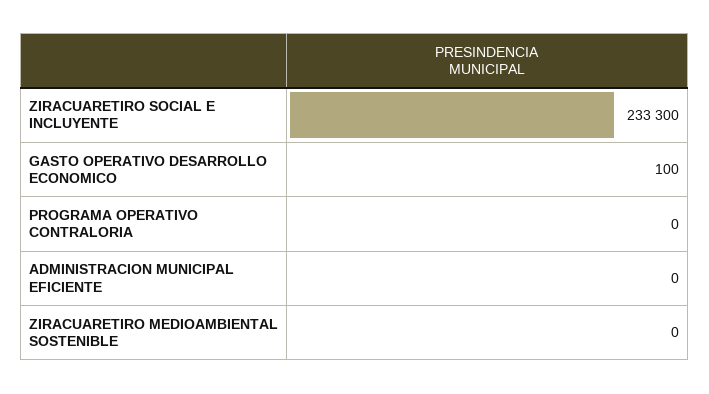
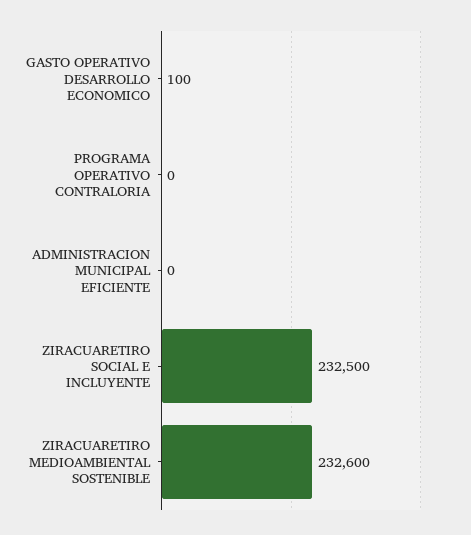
  {
-   "ZIRACUARETIRO SOCIAL E INCLUYENTE": 233300,
+   "ZIRACUARETIRO SOCIAL E INCLUYENTE": 232500,
    "GASTO OPERATIVO DESARROLLO ECONOMICO": 100,
    "PROGRAMA OPERATIVO CONTRALORIA": 0,
    "ADMINISTRACION MUNICIPAL EFICIENTE": 0,
-   "ZIRACUARETIRO MEDIOAMBIENTAL SOSTENIBLE": 0
+   "ZIRACUARETIRO MEDIOAMBIENTAL SOSTENIBLE": 232600
  }

